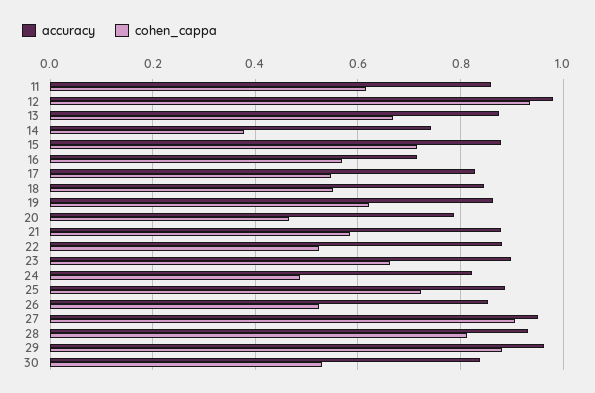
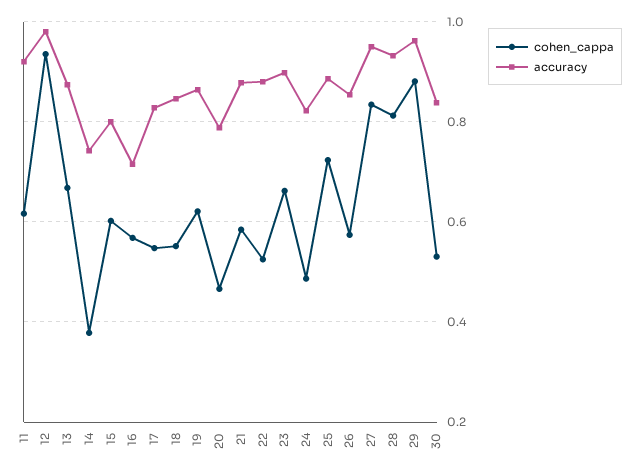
  {
    "accuracy": {
-     "11": 0.86,
+     "11": 0.92,
      "12": 0.98,
      "13": 0.88,
      "14": 0.74,
-     "15": 0.88,
+     "15": 0.8,
      "16": 0.72,
      "17": 0.82,
      "18": 0.84,
      "19": 0.86,
      "20": 0.78,
      "21": 0.88,
      "22": 0.88,
      "23": 0.9,
      "24": 0.82,
      "25": 0.88,
      "26": 0.86,
      "27": 0.96,
      "28": 0.94,
      "29": 0.96,
      "30": 0.84
    },
    "cohen_cappa": {
      "11": 0.62,
      "12": 0.94,
      "13": 0.66,
      "14": 0.38,
-     "15": 0.72,
+     "15": 0.6,
      "16": 0.56,
      "17": 0.54,
      "18": 0.56,
      "19": 0.62,
      "20": 0.46,
      "21": 0.58,
      "22": 0.52,
      "23": 0.66,
      "24": 0.48,
      "25": 0.72,
-     "26": 0.52,
+     "26": 0.58,
-     "27": 0.9,
+     "27": 0.84,
      "28": 0.82,
      "29": 0.88,
      "30": 0.54
    }
  }

